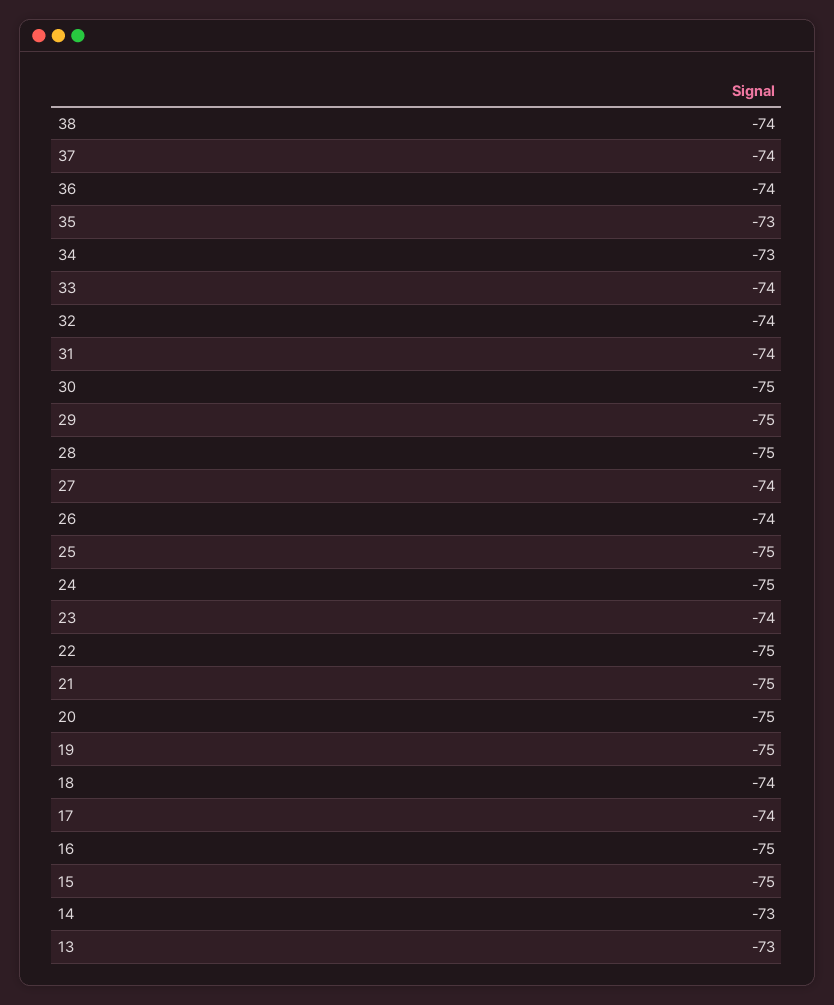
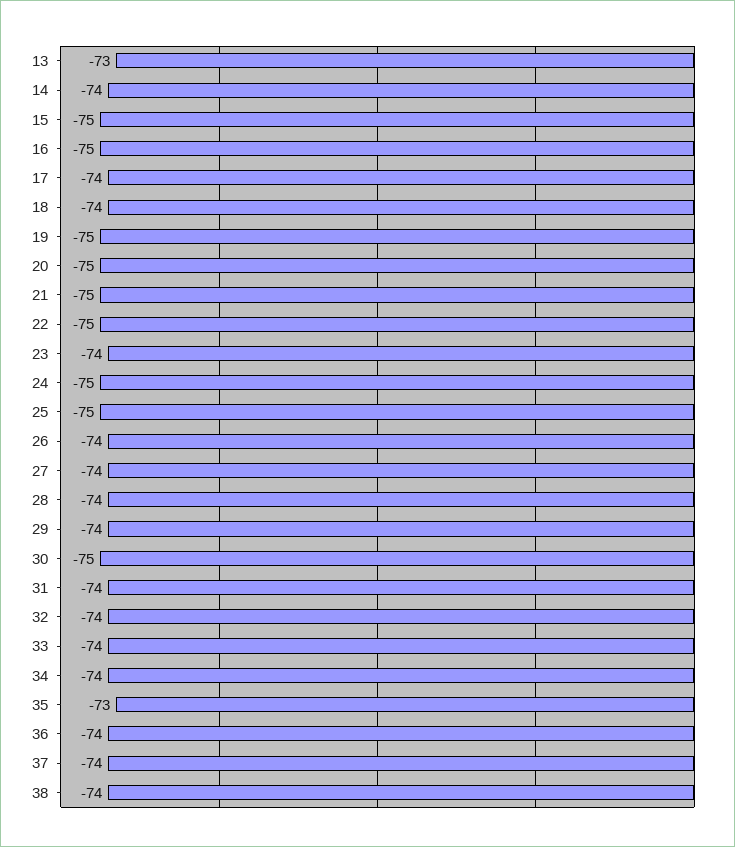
  {
    "38": -74,
    "37": -74,
    "36": -74,
    "35": -73,
-   "34": -73,
+   "34": -74,
    "33": -74,
    "32": -74,
    "31": -74,
    "30": -75,
-   "29": -75,
+   "29": -74,
-   "28": -75,
+   "28": -74,
    "27": -74,
    "26": -74,
    "25": -75,
    "24": -75,
    "23": -74,
    "22": -75,
    "21": -75,
    "20": -75,
    "19": -75,
    "18": -74,
    "17": -74,
    "16": -75,
    "15": -75,
-   "14": -73,
+   "14": -74,
    "13": -73
  }

